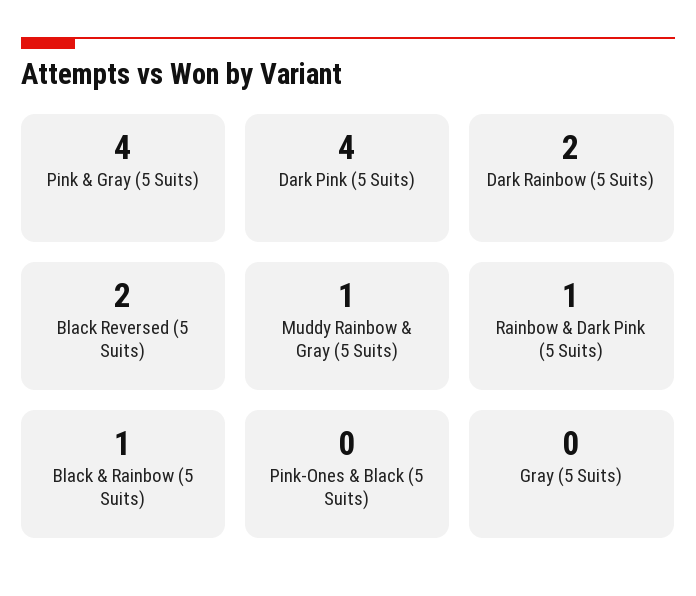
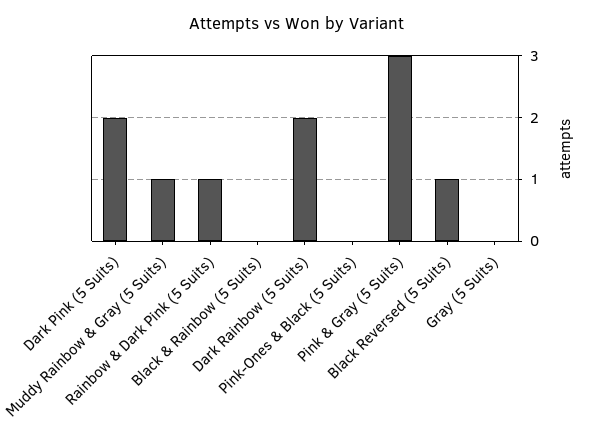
  {
-   "Pink & Gray (5 Suits)": 4,
+   "Pink & Gray (5 Suits)": 3,
-   "Dark Pink (5 Suits)": 4,
+   "Dark Pink (5 Suits)": 2,
    "Dark Rainbow (5 Suits)": 2,
-   "Black Reversed (5 Suits)": 2,
+   "Black Reversed (5 Suits)": 1,
    "Muddy Rainbow & Gray (5 Suits)": 1,
    "Rainbow & Dark Pink (5 Suits)": 1,
-   "Black & Rainbow (5 Suits)": 1,
+   "Black & Rainbow (5 Suits)": 0,
    "Pink-Ones & Black (5 Suits)": 0,
    "Gray (5 Suits)": 0
  }

